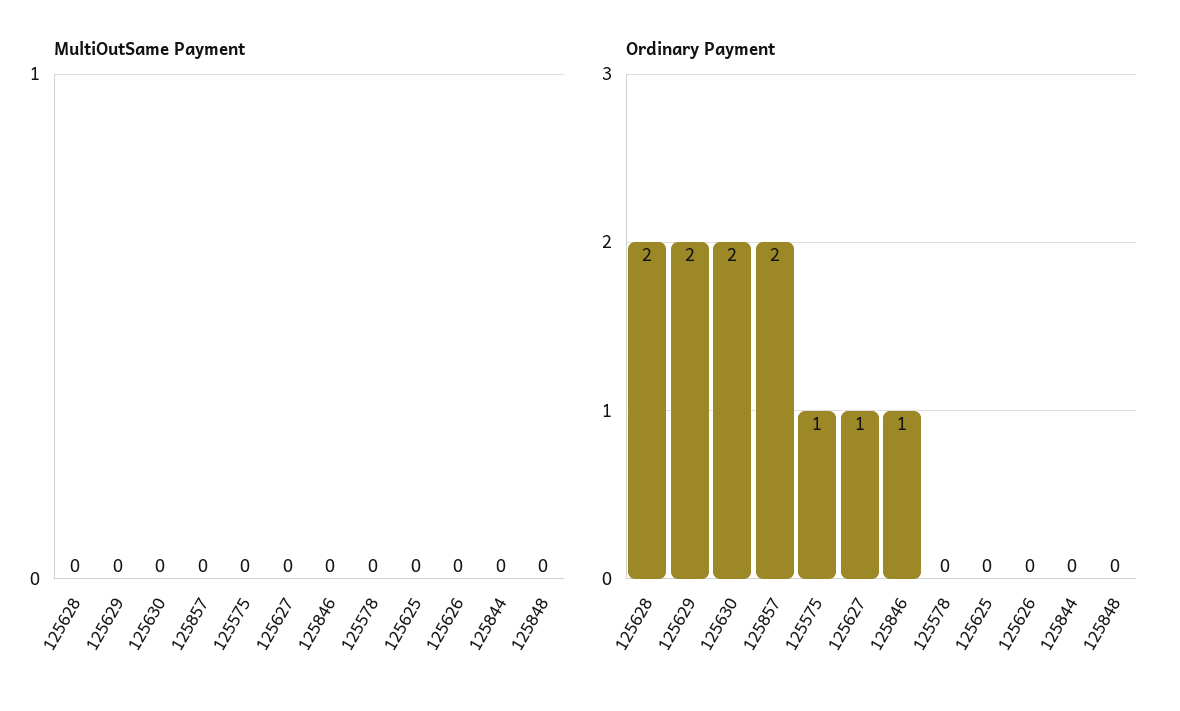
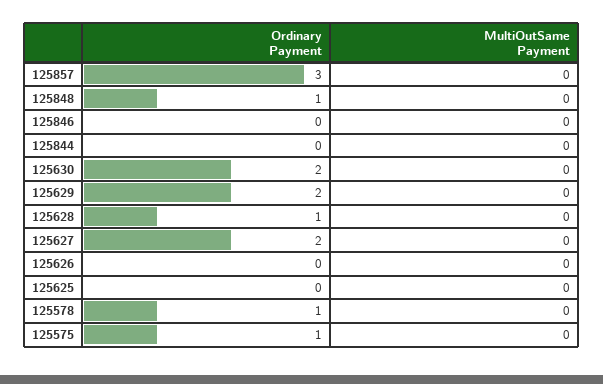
  {
    "MultiOutSame Payment": {
      "125628": 0,
      "125629": 0,
      "125630": 0,
      "125857": 0,
      "125575": 0,
      "125627": 0,
      "125846": 0,
      "125578": 0,
      "125625": 0,
      "125626": 0,
      "125844": 0,
      "125848": 0
    },
    "Ordinary Payment": {
-     "125628": 2,
+     "125628": 1,
      "125629": 2,
      "125630": 2,
-     "125857": 2,
+     "125857": 3,
      "125575": 1,
-     "125627": 1,
+     "125627": 2,
-     "125846": 1,
+     "125846": 0,
-     "125578": 0,
+     "125578": 1,
      "125625": 0,
      "125626": 0,
      "125844": 0,
-     "125848": 0
+     "125848": 1
    }
  }

